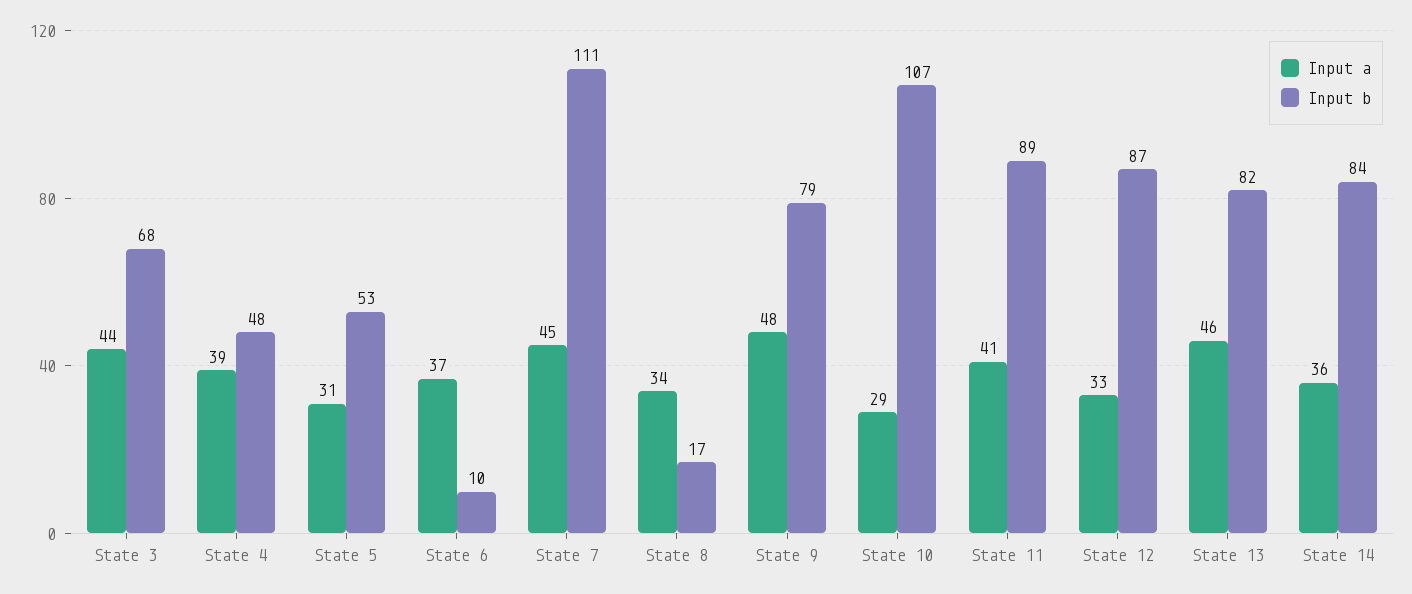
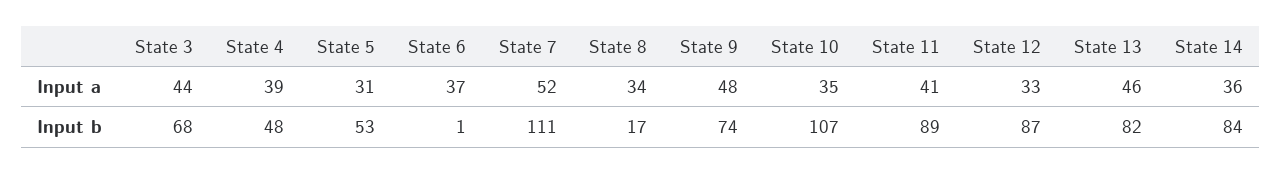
  {
    "Input a": {
      "State 3": 44,
      "State 4": 39,
      "State 5": 31,
      "State 6": 37,
-     "State 7": 45,
+     "State 7": 52,
      "State 8": 34,
      "State 9": 48,
-     "State 10": 29,
+     "State 10": 35,
      "State 11": 41,
      "State 12": 33,
      "State 13": 46,
      "State 14": 36
    },
    "Input b": {
      "State 3": 68,
      "State 4": 48,
      "State 5": 53,
-     "State 6": 10,
+     "State 6": 1,
      "State 7": 111,
      "State 8": 17,
-     "State 9": 79,
+     "State 9": 74,
      "State 10": 107,
      "State 11": 89,
      "State 12": 87,
      "State 13": 82,
      "State 14": 84
    }
  }

